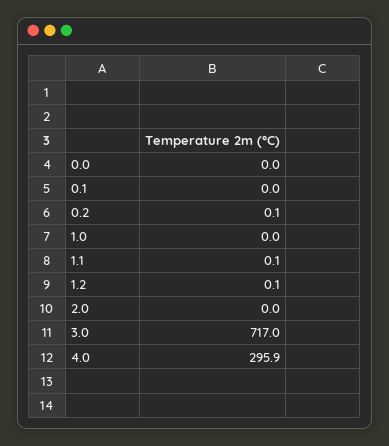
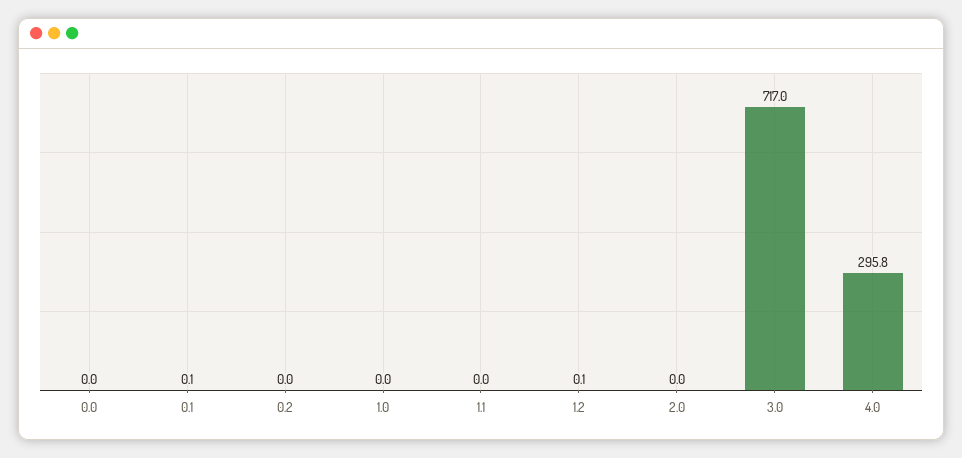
  {
    "0.0": 0,
-   "0.1": 0,
+   "0.1": 0.1,
-   "0.2": 0.1,
+   "0.2": 0,
    "1.0": 0,
-   "1.1": 0.1,
+   "1.1": 0,
    "1.2": 0.1,
    "2.0": 0,
    "3.0": 717,
-   "4.0": 295.9
+   "4.0": 295.8
  }

